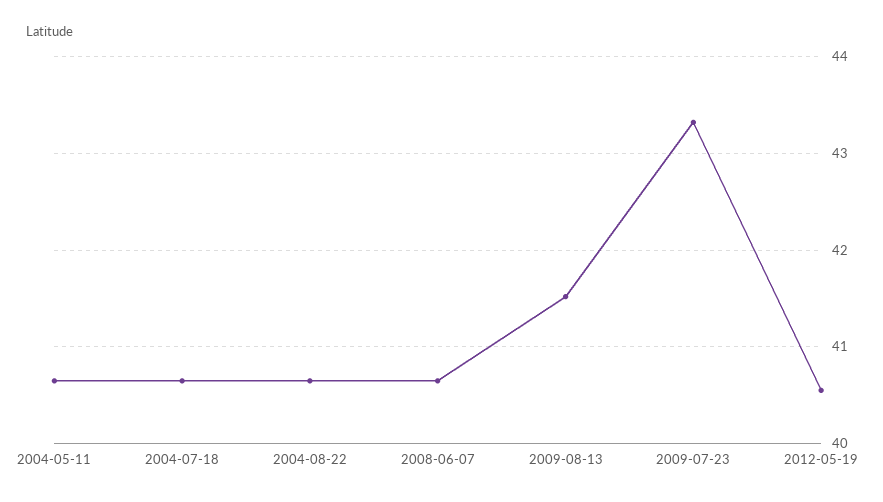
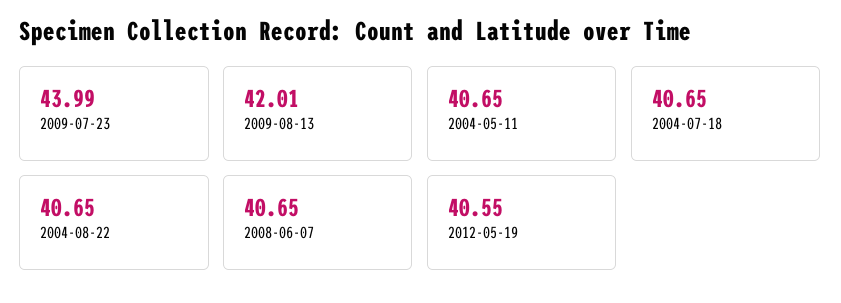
  {
    "2004-05-11": 40.65,
    "2004-07-18": 40.65,
    "2004-08-22": 40.65,
    "2008-06-07": 40.65,
-   "2009-08-13": 41.5,
+   "2009-08-13": 42.01,
-   "2009-07-23": 43.3,
+   "2009-07-23": 43.99,
    "2012-05-19": 40.55
  }

